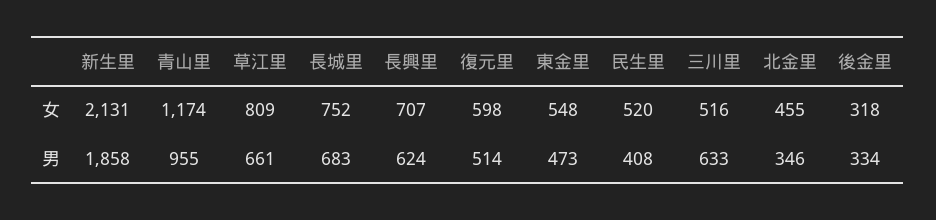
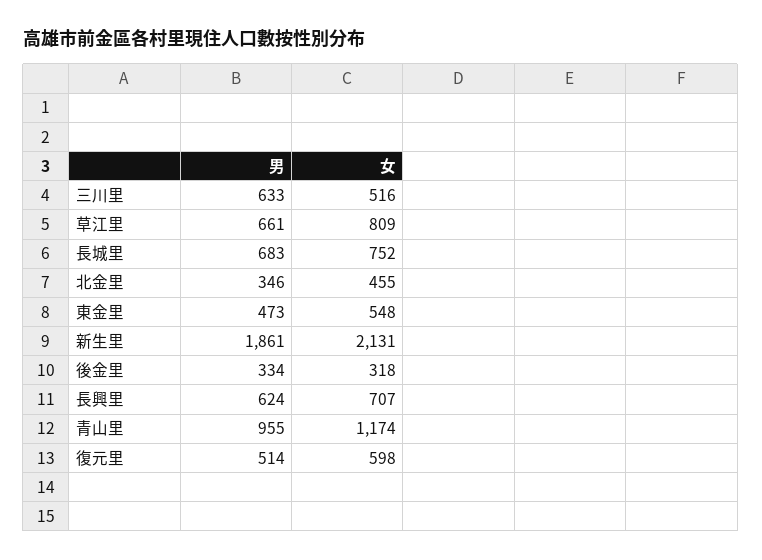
  {
    "新生里": {
      "女": 2131,
-     "男": 1858
+     "男": 1861
    },
    "青山里": {
      "女": 1174,
      "男": 955
    },
    "草江里": {
      "女": 809,
      "男": 661
    },
    "長城里": {
      "女": 752,
      "男": 683
    },
    "長興里": {
      "女": 707,
      "男": 624
    },
    "復元里": {
      "女": 598,
      "男": 514
    },
    "東金里": {
      "女": 548,
      "男": 473
    },
-   "民生里": {
-     "女": 520,
-     "男": 408
-   },
    "三川里": {
      "女": 516,
      "男": 633
    },
    "北金里": {
      "女": 455,
      "男": 346
    },
    "後金里": {
      "女": 318,
      "男": 334
    }
  }

